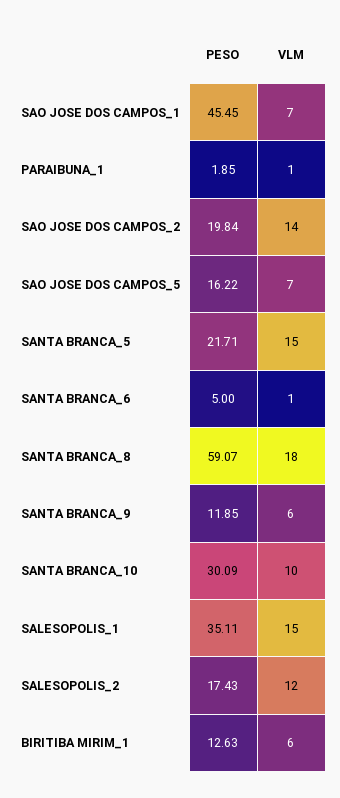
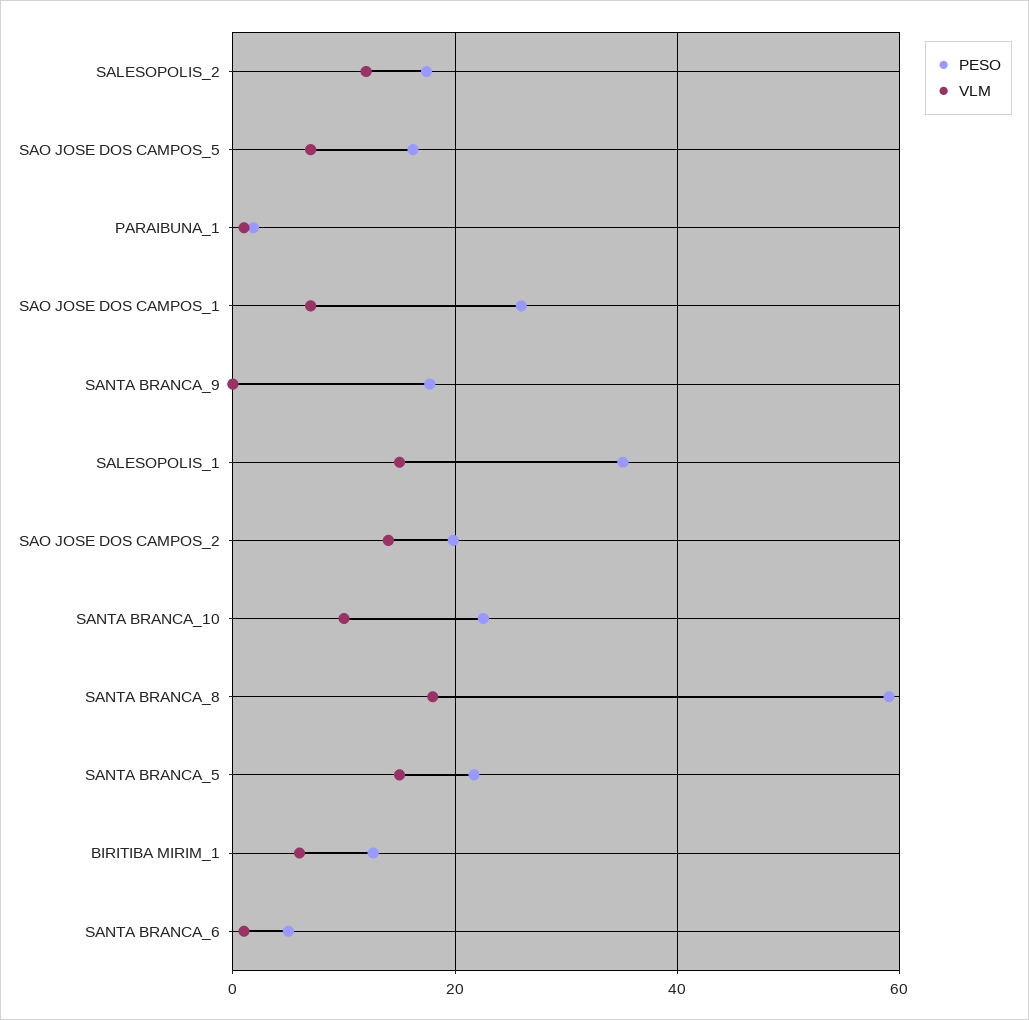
  {
    "PESO": {
-     "SAO JOSE DOS CAMPOS_1": 45.45,
+     "SAO JOSE DOS CAMPOS_1": 26,
      "PARAIBUNA_1": 1.85,
      "SAO JOSE DOS CAMPOS_2": 19.84,
      "SAO JOSE DOS CAMPOS_5": 16.22,
      "SANTA BRANCA_5": 21.71,
      "SANTA BRANCA_6": 5,
      "SANTA BRANCA_8": 59.07,
-     "SANTA BRANCA_9": 11.85,
+     "SANTA BRANCA_9": 18,
-     "SANTA BRANCA_10": 30.09,
+     "SANTA BRANCA_10": 22,
      "SALESOPOLIS_1": 35.11,
      "SALESOPOLIS_2": 17.43,
      "BIRITIBA MIRIM_1": 12.63
    },
    "VLM": {
      "SAO JOSE DOS CAMPOS_1": 7,
      "PARAIBUNA_1": 1,
      "SAO JOSE DOS CAMPOS_2": 14,
      "SAO JOSE DOS CAMPOS_5": 7,
      "SANTA BRANCA_5": 15,
      "SANTA BRANCA_6": 1,
      "SANTA BRANCA_8": 18,
-     "SANTA BRANCA_9": 6,
+     "SANTA BRANCA_9": 0,
      "SANTA BRANCA_10": 10,
      "SALESOPOLIS_1": 15,
      "SALESOPOLIS_2": 12,
      "BIRITIBA MIRIM_1": 6
    }
  }

